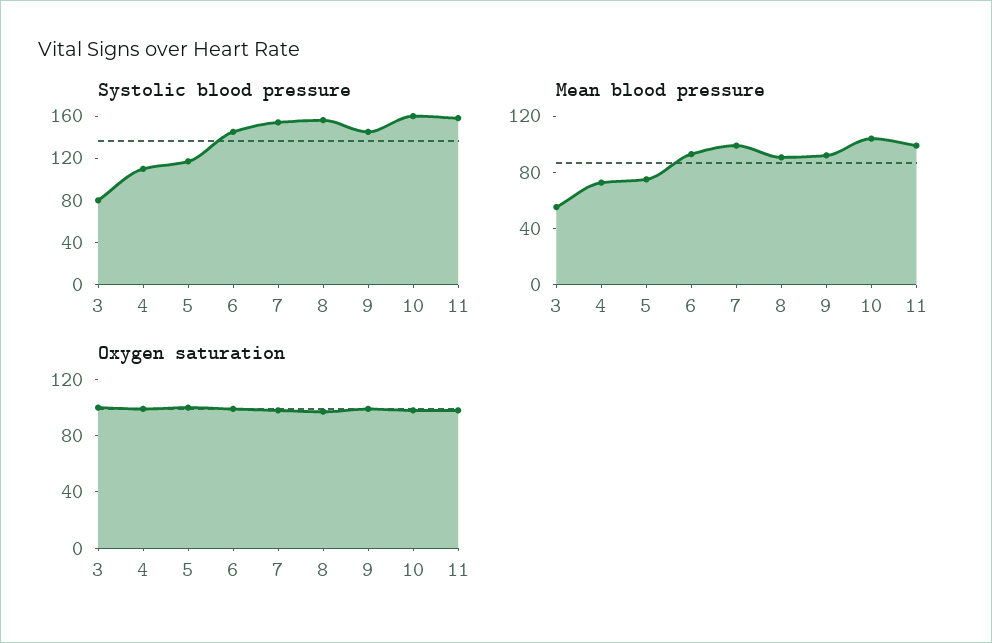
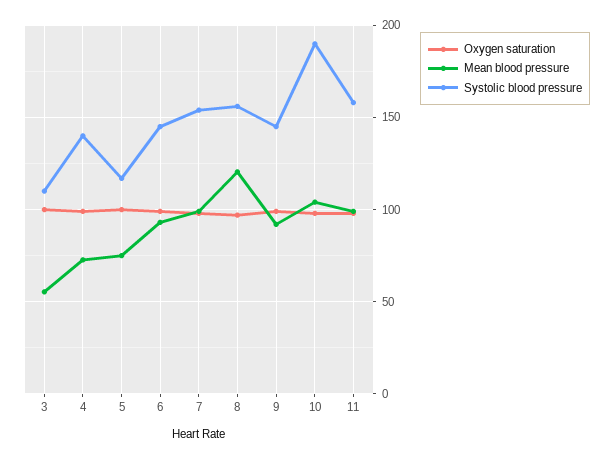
  {
    "Systolic blood pressure": {
-     "3": 80,
+     "3": 110,
-     "4": 110,
+     "4": 140,
      "5": 115,
      "6": 145,
      "7": 155,
      "8": 155,
      "9": 145,
-     "10": 160,
+     "10": 190,
      "11": 160
    },
    "Mean blood pressure": {
      "3": 55,
      "4": 75,
      "5": 75,
      "6": 95,
      "7": 100,
-     "8": 90,
+     "8": 120,
      "9": 90,
      "10": 105,
      "11": 100
    },
    "Oxygen saturation": {
      "3": 100,
      "4": 100,
      "5": 100,
      "6": 100,
      "7": 100,
      "8": 95,
      "9": 100,
      "10": 100,
      "11": 100
    }
  }

